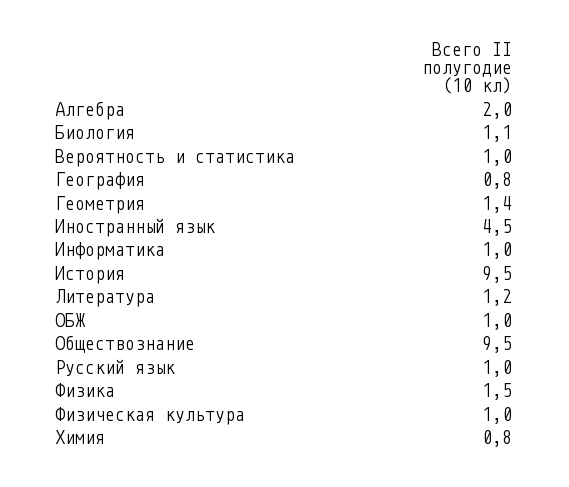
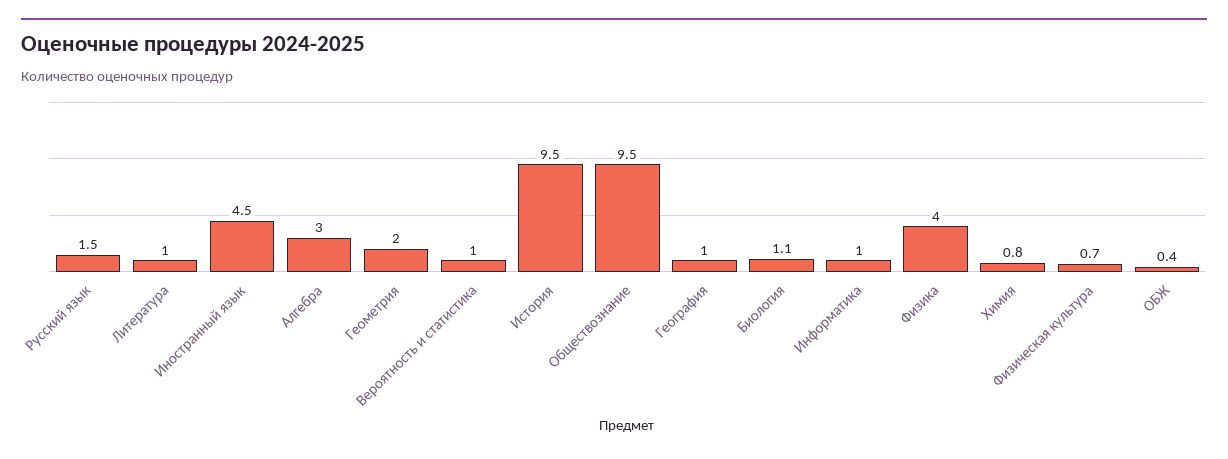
  {
-   "Алгебра": 2,
+   "Алгебра": 3,
    "Биология": 1.1,
    "Вероятность и статистика": 1,
-   "География": 0.8,
+   "География": 1,
-   "Геометрия": 1.4,
+   "Геометрия": 2,
    "Иностранный язык": 4.5,
    "Информатика": 1,
    "История": 9.5,
-   "Литература": 1.2,
+   "Литература": 1,
-   "ОБЖ": 1,
+   "ОБЖ": 0.4,
    "Обществознание": 9.5,
-   "Русский язык": 1,
+   "Русский язык": 1.5,
-   "Физика": 1.5,
+   "Физика": 4,
-   "Физическая культура": 1,
+   "Физическая культура": 0.7,
    "Химия": 0.8
  }

